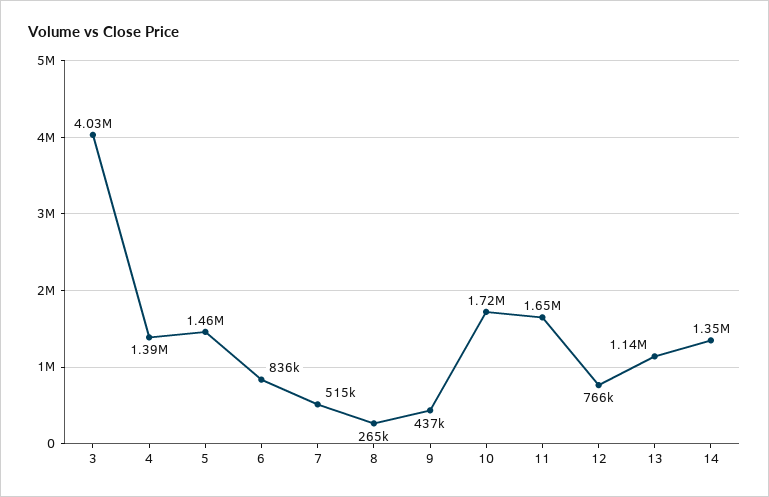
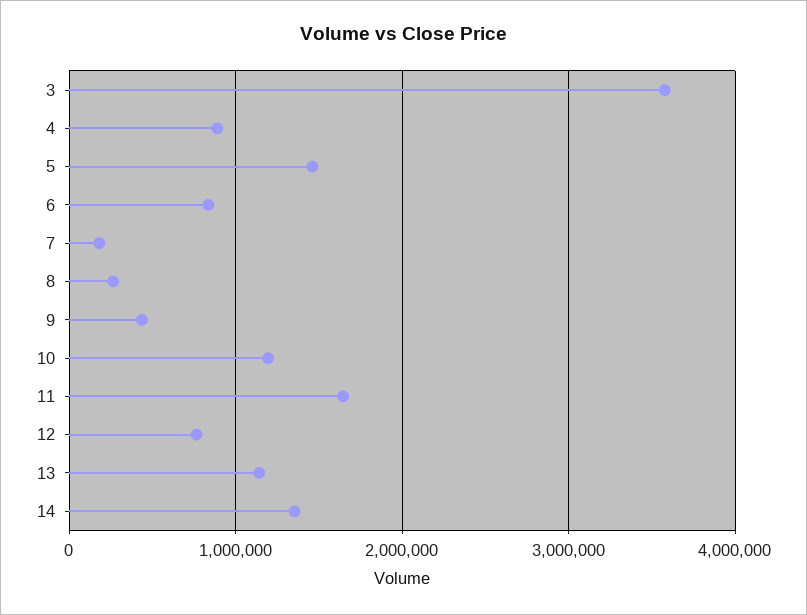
  {
-   "3": 4030000,
+   "3": 3600000,
-   "4": 1390000,
+   "4": 900000,
    "5": 1460000,
    "6": 836000,
-   "7": 515000,
+   "7": 200000,
    "8": 265000,
    "9": 437000,
-   "10": 1720000,
+   "10": 1200000,
    "11": 1650000,
    "12": 766000,
    "13": 1140000,
    "14": 1350000
  }

